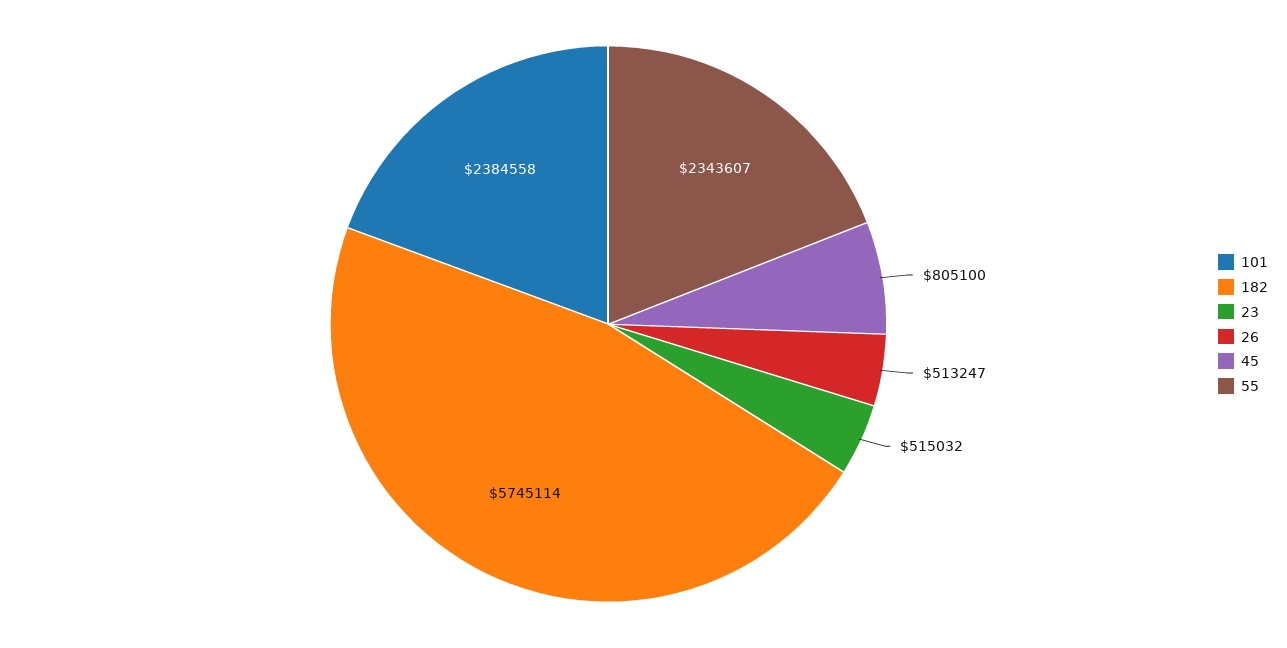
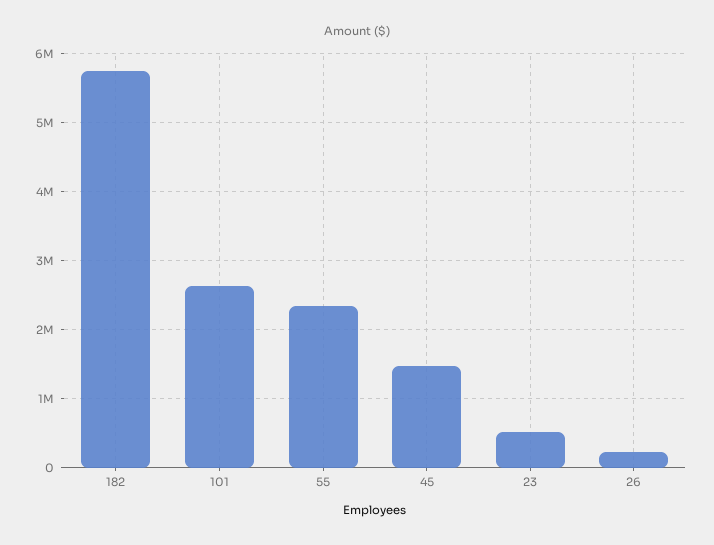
  {
-   "101": 2384558,
+   "101": 2600000,
    "182": 5745114,
    "23": 515032,
-   "26": 513247,
+   "26": 200000,
-   "45": 805100,
+   "45": 1500000,
    "55": 2343607
  }

